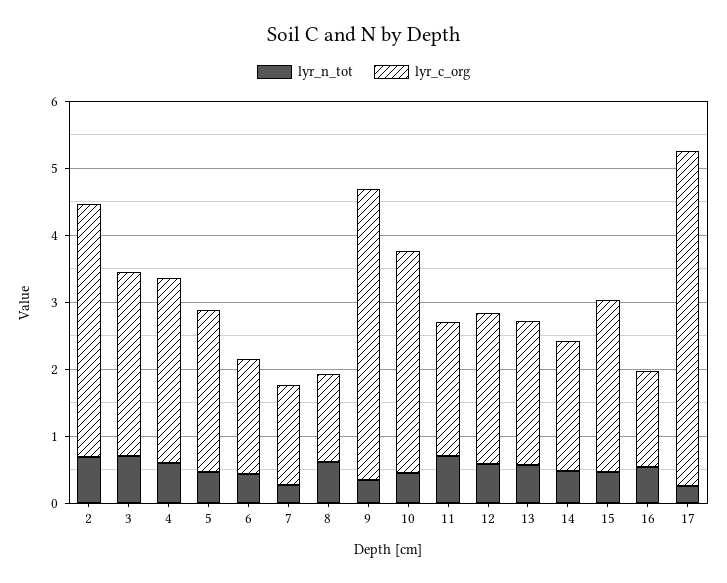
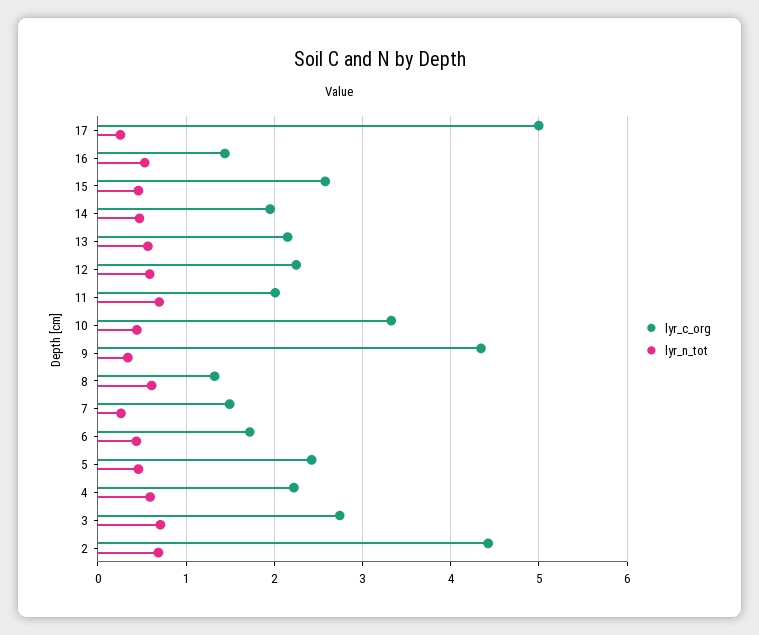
  {
    "lyr_n_tot": {
      "2": 0.7,
      "3": 0.7,
      "4": 0.6,
      "5": 0.5,
      "6": 0.4,
      "7": 0.3,
      "8": 0.6,
      "9": 0.3,
      "10": 0.4,
      "11": 0.7,
      "12": 0.6,
      "13": 0.6,
      "14": 0.5,
      "15": 0.5,
      "16": 0.5,
      "17": 0.3
    },
    "lyr_c_org": {
-     "2": 3.8,
+     "2": 4.4,
      "3": 2.7,
-     "4": 2.8,
+     "4": 2.2,
      "5": 2.4,
      "6": 1.7,
      "7": 1.5,
      "8": 1.3,
      "9": 4.3,
      "10": 3.3,
      "11": 2,
      "12": 2.2,
      "13": 2.2,
      "14": 2,
      "15": 2.6,
      "16": 1.4,
      "17": 5
    }
  }

